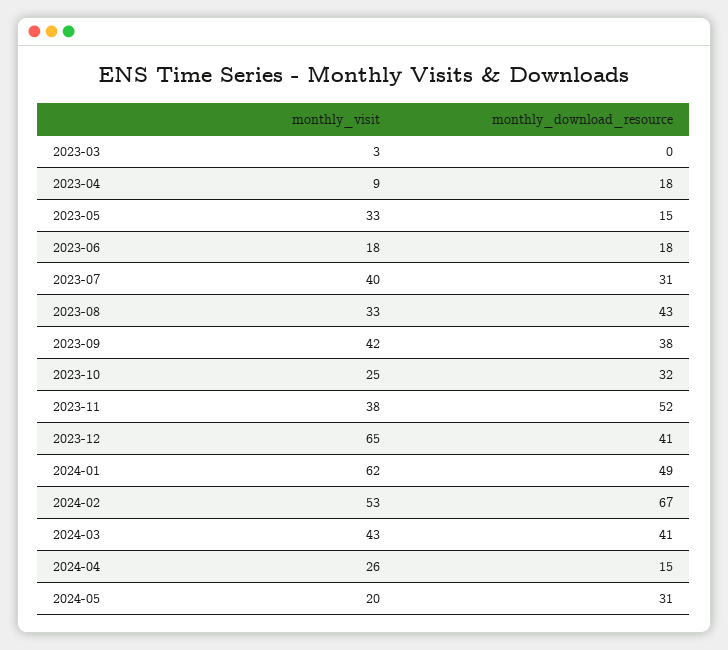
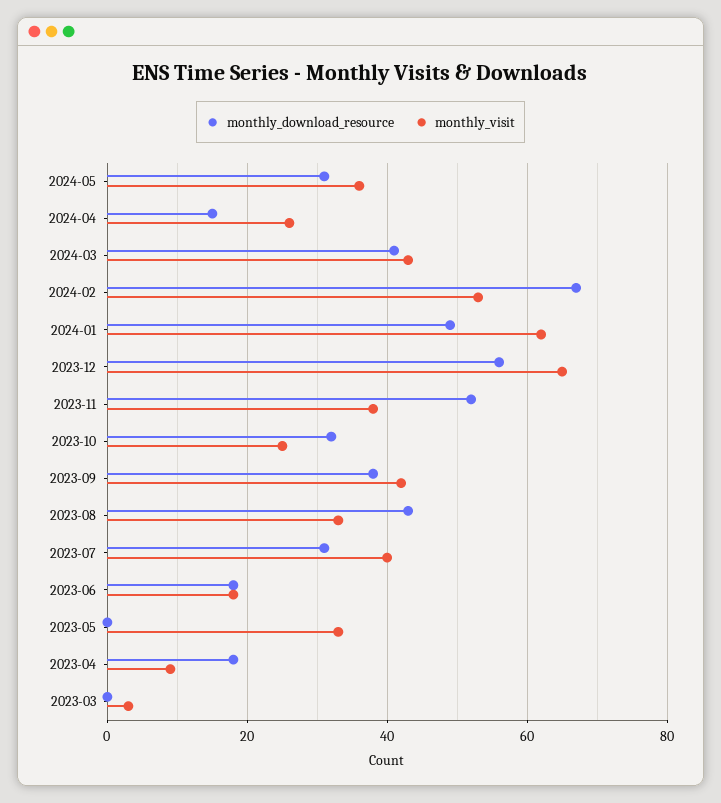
  {
    "monthly_visit": {
      "2023-03": 3,
      "2023-04": 9,
      "2023-05": 33,
      "2023-06": 18,
      "2023-07": 40,
      "2023-08": 33,
      "2023-09": 42,
      "2023-10": 25,
      "2023-11": 38,
      "2023-12": 65,
      "2024-01": 62,
      "2024-02": 53,
      "2024-03": 43,
      "2024-04": 26,
-     "2024-05": 20
+     "2024-05": 35
    },
    "monthly_download_resource": {
      "2023-03": 0,
      "2023-04": 18,
-     "2023-05": 15,
+     "2023-05": 0,
      "2023-06": 18,
      "2023-07": 31,
      "2023-08": 43,
      "2023-09": 38,
      "2023-10": 32,
      "2023-11": 52,
-     "2023-12": 41,
+     "2023-12": 55,
      "2024-01": 49,
      "2024-02": 67,
      "2024-03": 41,
      "2024-04": 15,
      "2024-05": 31
    }
  }

